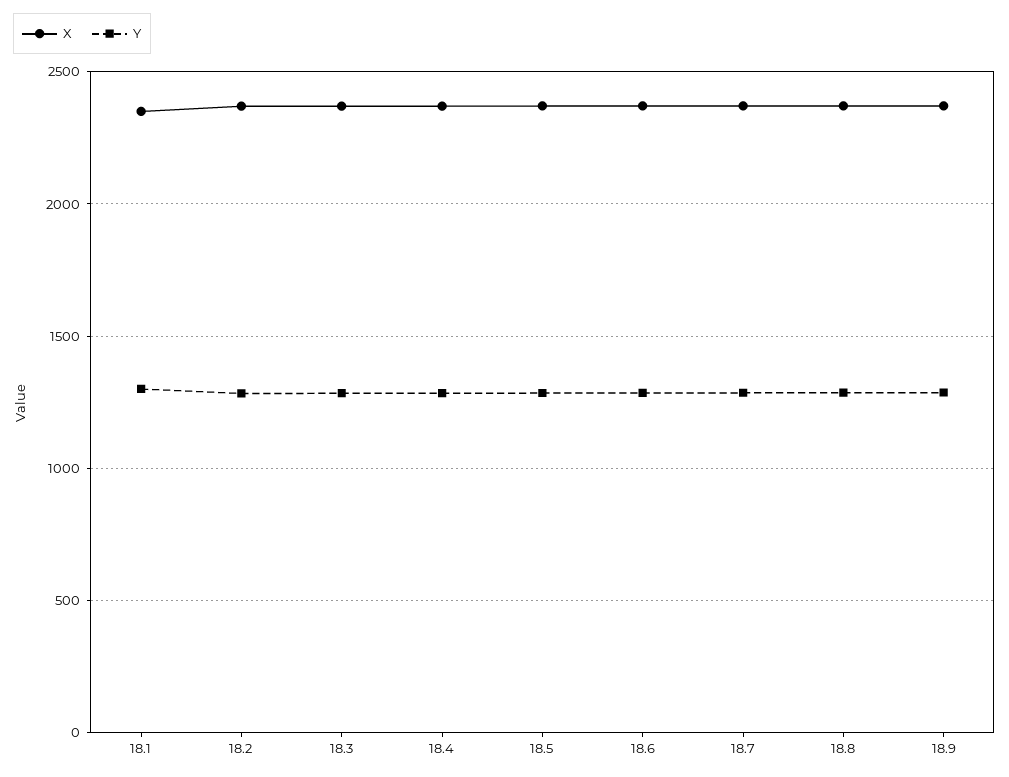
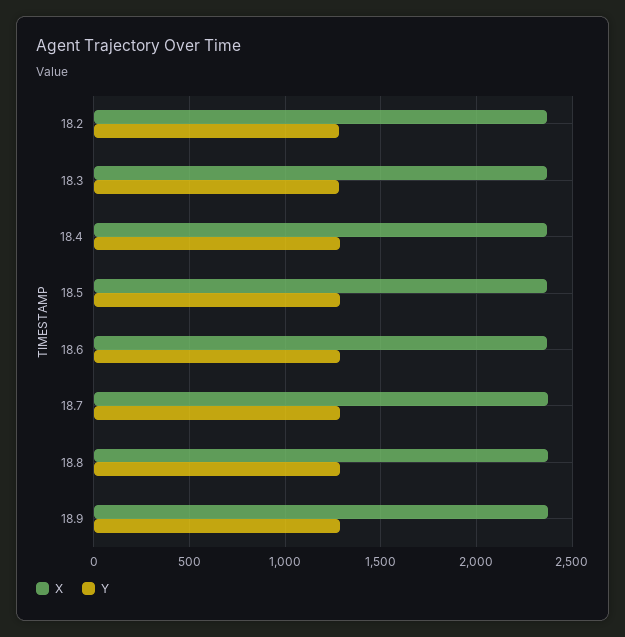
  {
    "X": {
-     "18.1": 2350,
      "18.2": 2350,
      "18.3": 2350,
      "18.4": 2350,
      "18.5": 2350,
      "18.6": 2350,
      "18.7": 2350,
      "18.8": 2350,
      "18.9": 2350
    },
    "Y": {
-     "18.1": 1300,
      "18.2": 1300,
      "18.3": 1300,
      "18.4": 1300,
      "18.5": 1300,
      "18.6": 1300,
      "18.7": 1300,
      "18.8": 1300,
      "18.9": 1300
    }
  }

